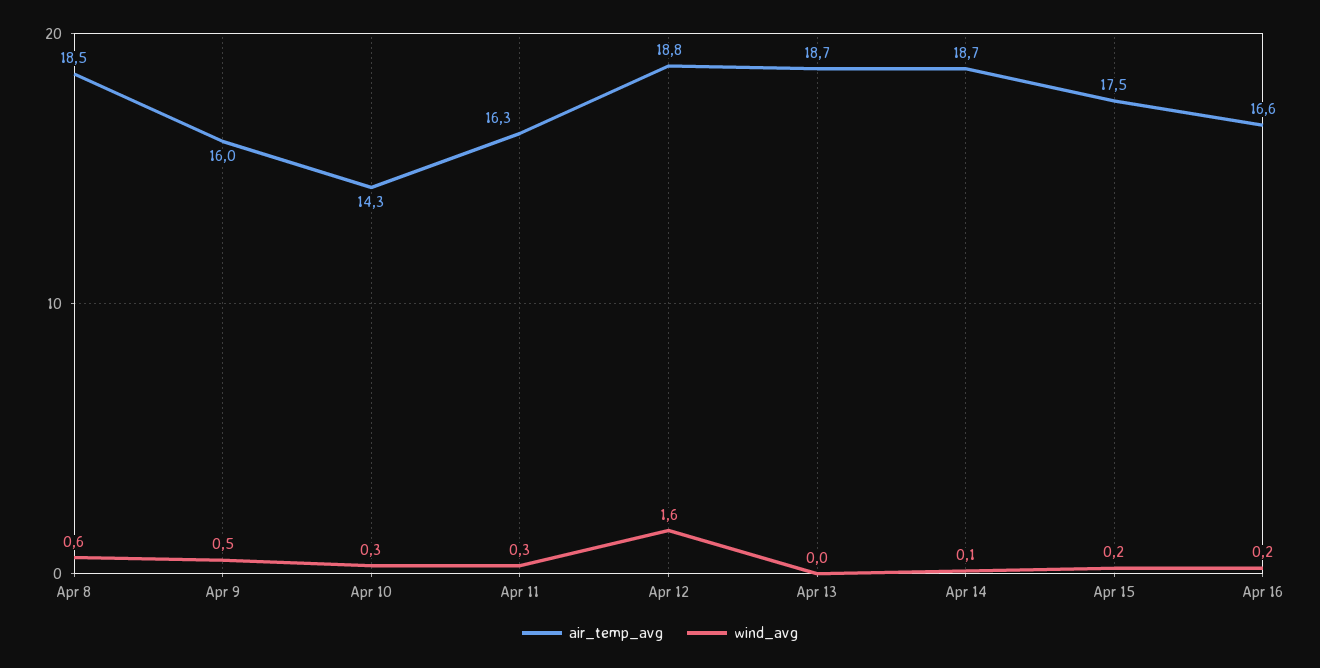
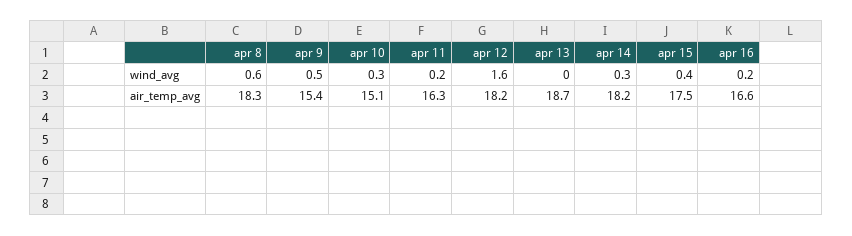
  {
    "air_temp_avg": {
-     "Apr 8": 18.5,
+     "Apr 8": 18.3,
-     "Apr 9": 16,
+     "Apr 9": 15.4,
-     "Apr 10": 14.3,
+     "Apr 10": 15.1,
      "Apr 11": 16.3,
-     "Apr 12": 18.8,
+     "Apr 12": 18.2,
      "Apr 13": 18.7,
-     "Apr 14": 18.7,
+     "Apr 14": 18.2,
      "Apr 15": 17.5,
      "Apr 16": 16.6
    },
    "wind_avg": {
      "Apr 8": 0.6,
      "Apr 9": 0.5,
      "Apr 10": 0.3,
-     "Apr 11": 0.3,
+     "Apr 11": 0.2,
      "Apr 12": 1.6,
      "Apr 13": 0,
-     "Apr 14": 0.1,
+     "Apr 14": 0.3,
-     "Apr 15": 0.2,
+     "Apr 15": 0.4,
      "Apr 16": 0.2
    }
  }

